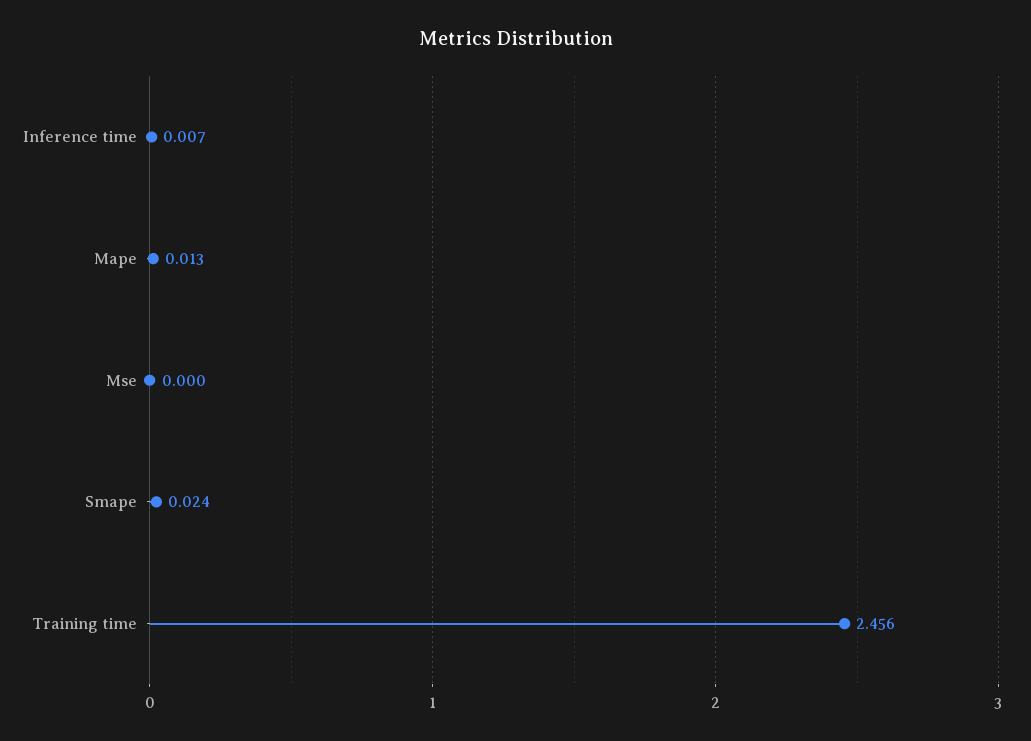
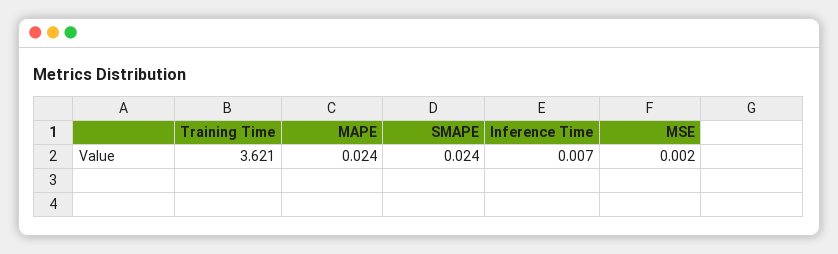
  {
    "Inference time": 0.007,
-   "Mape": 0.013,
+   "Mape": 0.024,
-   "Mse": 0,
+   "Mse": 0.002,
    "Smape": 0.024,
-   "Training time": 2.456
+   "Training time": 3.621
  }

